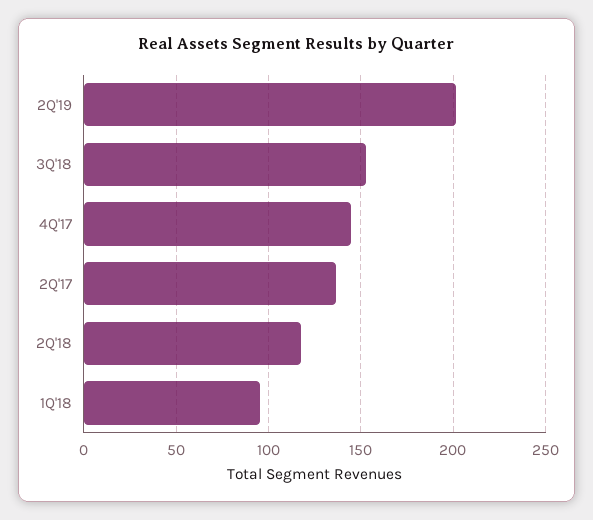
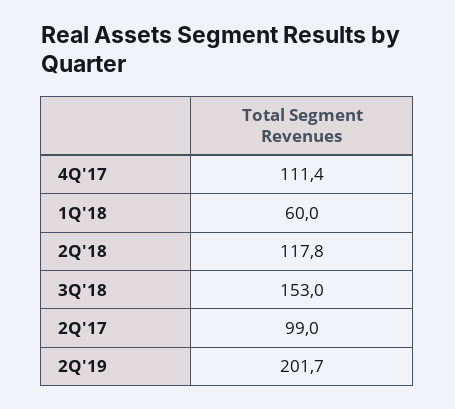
  {
    "2Q'19": 201.7,
    "3Q'18": 153,
-   "4Q'17": 145,
+   "4Q'17": 111.4,
-   "2Q'17": 135,
+   "2Q'17": 99,
    "2Q'18": 117.8,
-   "1Q'18": 95
+   "1Q'18": 60
  }

